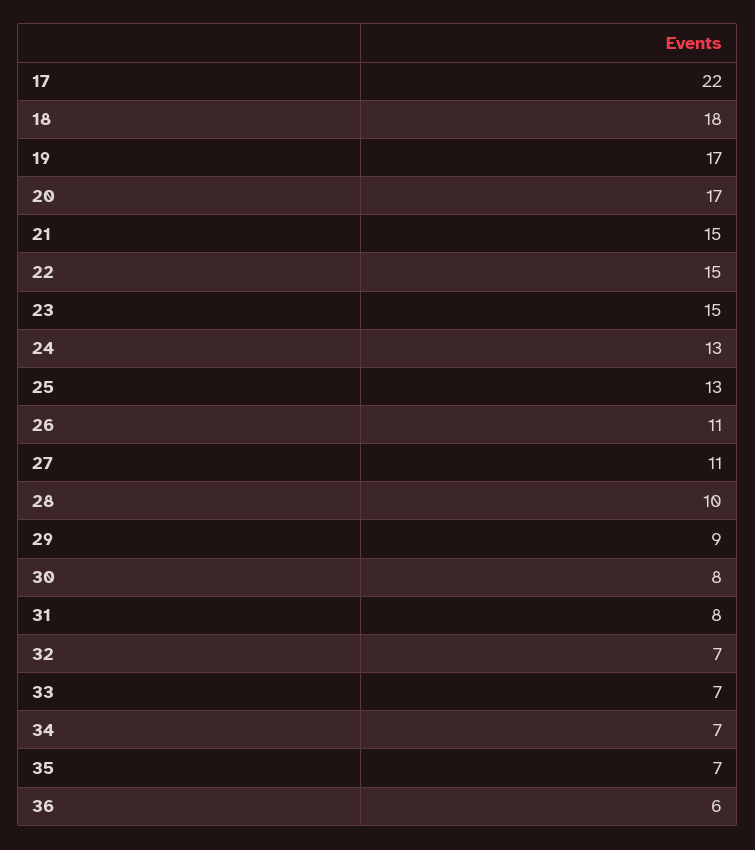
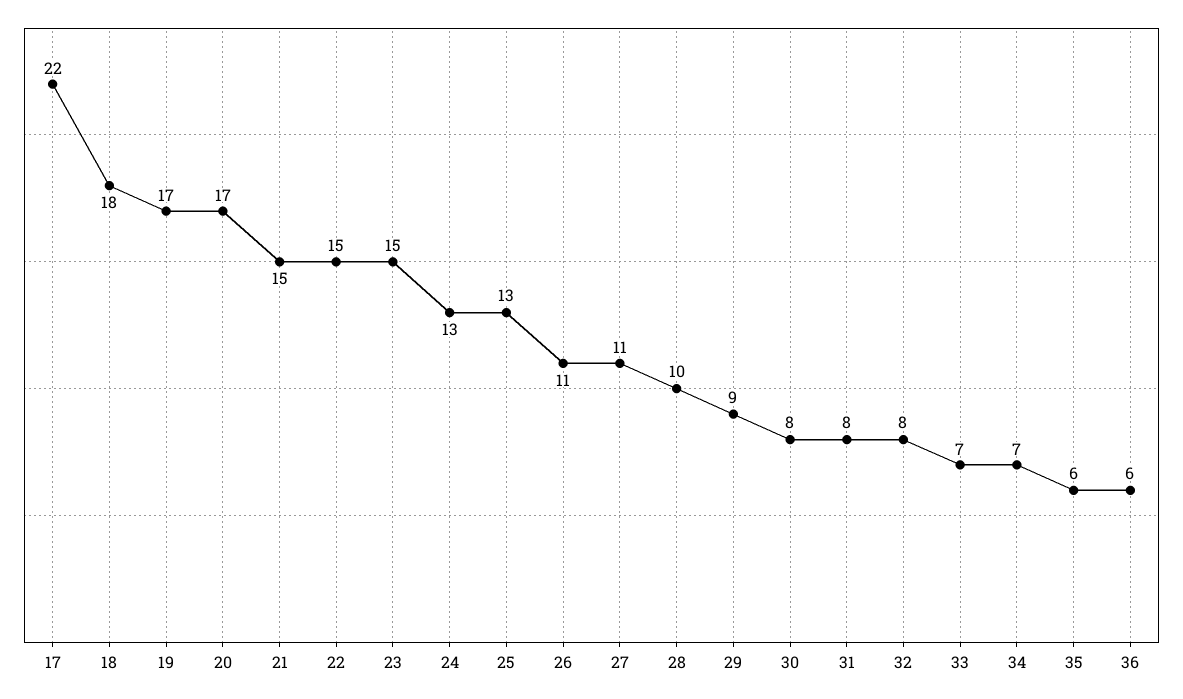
  {
    "17": 22,
    "18": 18,
    "19": 17,
    "20": 17,
    "21": 15,
    "22": 15,
    "23": 15,
    "24": 13,
    "25": 13,
    "26": 11,
    "27": 11,
    "28": 10,
    "29": 9,
    "30": 8,
    "31": 8,
-   "32": 7,
+   "32": 8,
    "33": 7,
    "34": 7,
-   "35": 7,
+   "35": 6,
    "36": 6
  }

